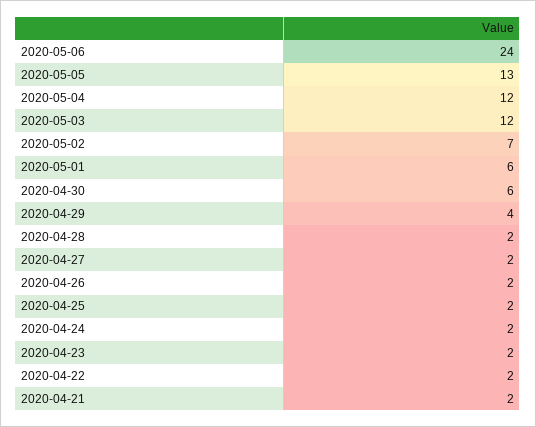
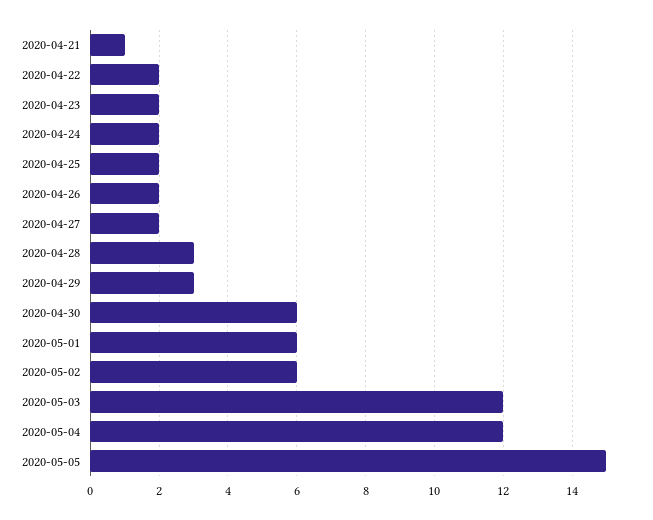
  {
-   "2020-05-06": 24,
-   "2020-05-05": 13,
+   "2020-05-05": 15,
    "2020-05-04": 12,
    "2020-05-03": 12,
-   "2020-05-02": 7,
+   "2020-05-02": 6,
    "2020-05-01": 6,
    "2020-04-30": 6,
-   "2020-04-29": 4,
+   "2020-04-29": 3,
-   "2020-04-28": 2,
+   "2020-04-28": 3,
    "2020-04-27": 2,
    "2020-04-26": 2,
    "2020-04-25": 2,
    "2020-04-24": 2,
    "2020-04-23": 2,
    "2020-04-22": 2,
-   "2020-04-21": 2
+   "2020-04-21": 1
  }

